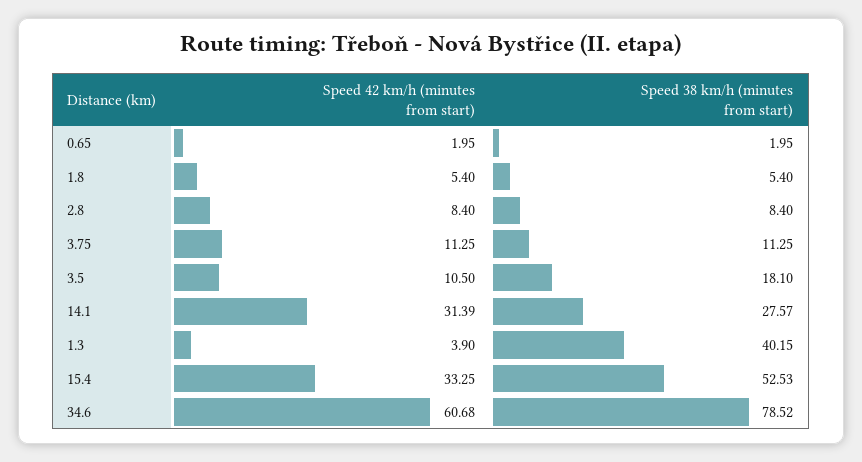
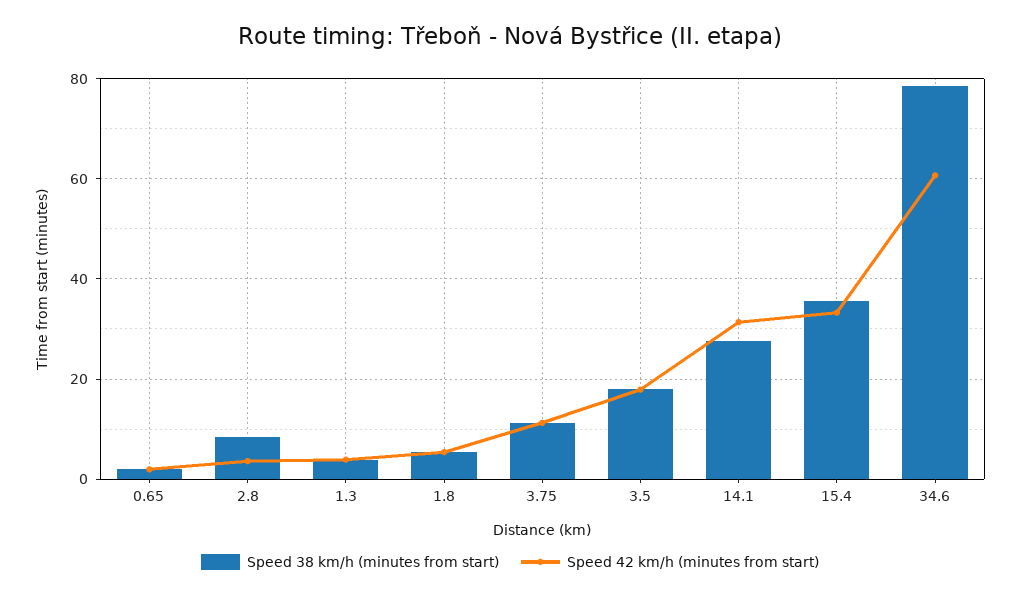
  {
    "Speed 42 km/h (minutes from start)": {
      "0.65": 1.95,
      "1.8": 5.4,
-     "2.8": 8.4,
+     "2.8": 4,
      "3.75": 11.25,
-     "3.5": 10.5,
+     "3.5": 18,
      "14.1": 31.39,
      "1.3": 3.9,
      "15.4": 33.25,
      "34.6": 60.68
    },
    "Speed 38 km/h (minutes from start)": {
      "0.65": 1.95,
      "1.8": 5.4,
      "2.8": 8.4,
      "3.75": 11.25,
      "3.5": 18.1,
      "14.1": 27.57,
-     "1.3": 40.15,
+     "1.3": 4,
-     "15.4": 52.53,
+     "15.4": 36,
      "34.6": 78.52
    }
  }

